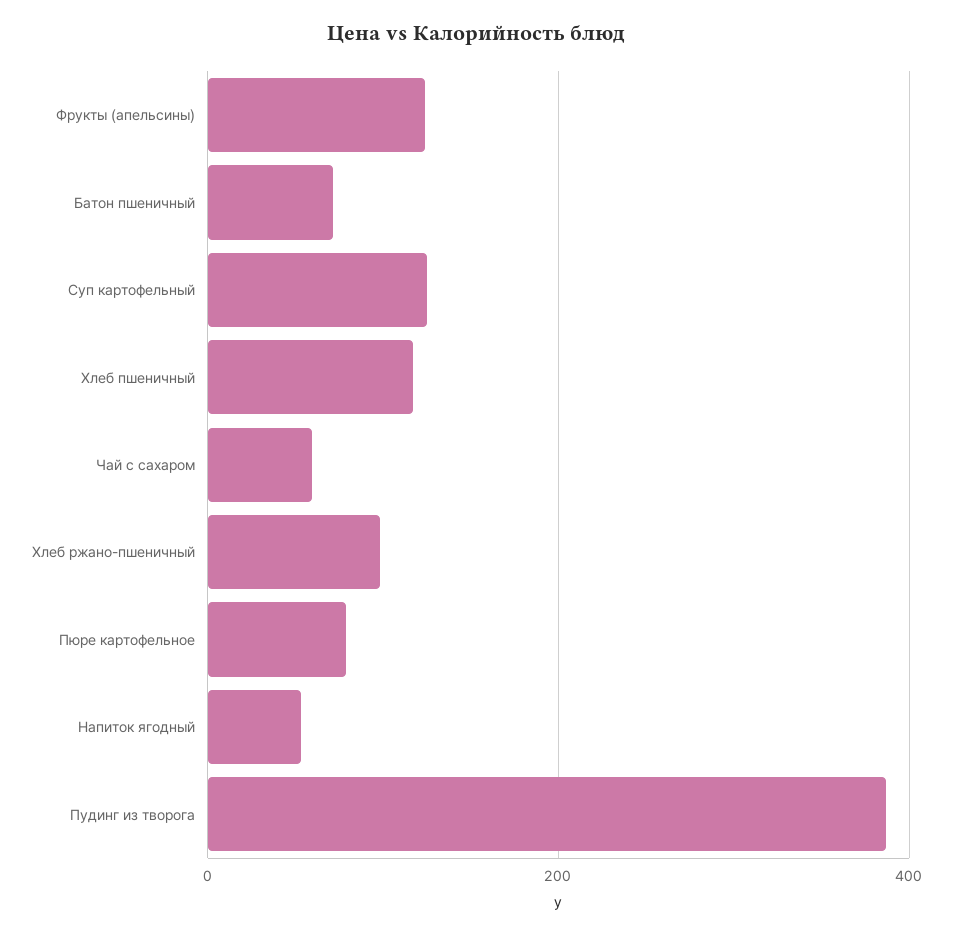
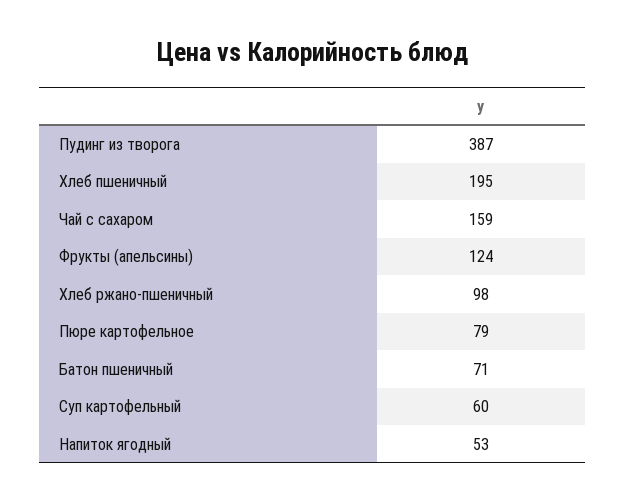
  {
    "Фрукты (апельсины)": 124,
    "Батон пшеничный": 71,
-   "Суп картофельный": 120,
+   "Суп картофельный": 60,
-   "Хлеб пшеничный": 120,
+   "Хлеб пшеничный": 195,
-   "Чай с сахаром": 60,
+   "Чай с сахаром": 159,
    "Хлеб ржано-пшеничный": 98,
    "Пюре картофельное": 79,
    "Напиток ягодный": 53,
    "Пудинг из творога": 387
  }

